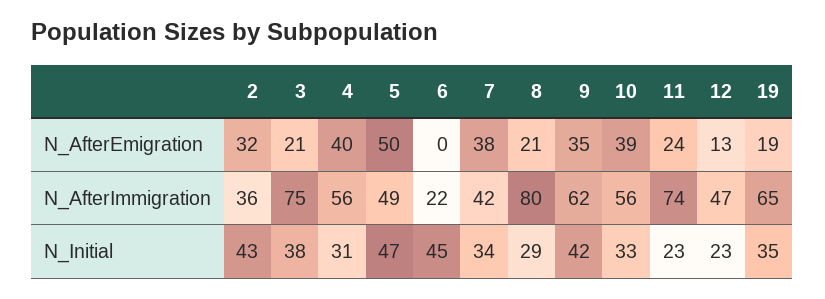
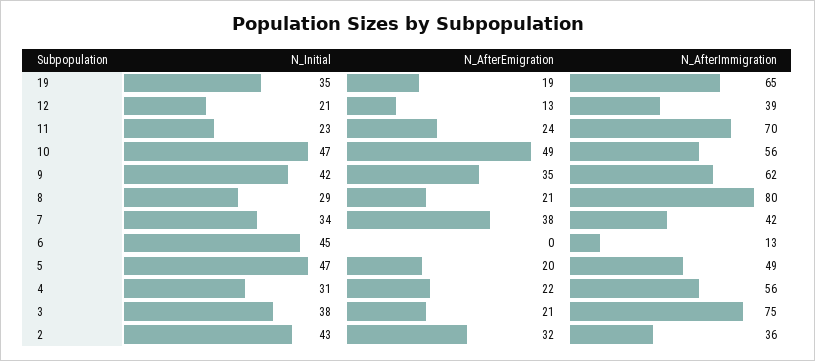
  {
    "2": {
      "N_AfterEmigration": 32,
      "N_AfterImmigration": 36,
      "N_Initial": 43
    },
    "3": {
      "N_AfterEmigration": 21,
      "N_AfterImmigration": 75,
      "N_Initial": 38
    },
    "4": {
-     "N_AfterEmigration": 40,
+     "N_AfterEmigration": 22,
      "N_AfterImmigration": 56,
      "N_Initial": 31
    },
    "5": {
-     "N_AfterEmigration": 50,
+     "N_AfterEmigration": 20,
      "N_AfterImmigration": 49,
      "N_Initial": 47
    },
    "6": {
      "N_AfterEmigration": 0,
-     "N_AfterImmigration": 22,
+     "N_AfterImmigration": 13,
      "N_Initial": 45
    },
    "7": {
      "N_AfterEmigration": 38,
      "N_AfterImmigration": 42,
      "N_Initial": 34
    },
    "8": {
      "N_AfterEmigration": 21,
      "N_AfterImmigration": 80,
      "N_Initial": 29
    },
    "9": {
      "N_AfterEmigration": 35,
      "N_AfterImmigration": 62,
      "N_Initial": 42
    },
    "10": {
-     "N_AfterEmigration": 39,
+     "N_AfterEmigration": 49,
      "N_AfterImmigration": 56,
-     "N_Initial": 33
+     "N_Initial": 47
    },
    "11": {
      "N_AfterEmigration": 24,
-     "N_AfterImmigration": 74,
+     "N_AfterImmigration": 70,
      "N_Initial": 23
    },
    "12": {
      "N_AfterEmigration": 13,
-     "N_AfterImmigration": 47,
+     "N_AfterImmigration": 39,
-     "N_Initial": 23
+     "N_Initial": 21
    },
    "19": {
      "N_AfterEmigration": 19,
      "N_AfterImmigration": 65,
      "N_Initial": 35
    }
  }

